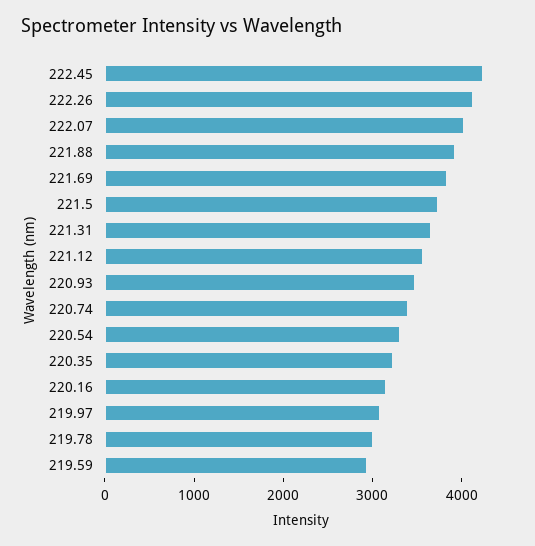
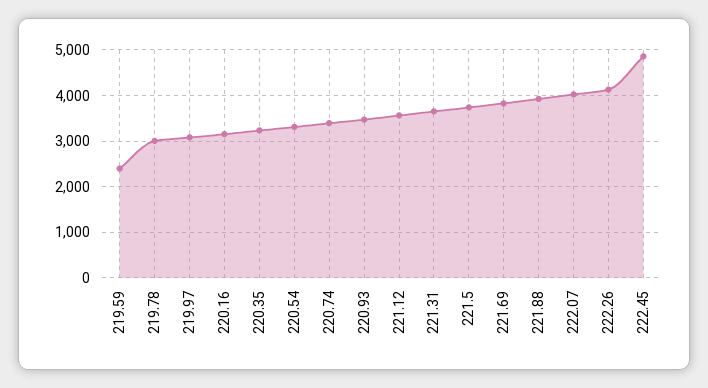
  {
-   "222.45": 4200,
+   "222.45": 4800,
    "222.26": 4200,
    "222.07": 4000,
    "221.88": 4000,
    "221.69": 3800,
    "221.5": 3800,
    "221.31": 3600,
    "221.12": 3600,
    "220.93": 3400,
    "220.74": 3400,
    "220.54": 3400,
    "220.35": 3200,
    "220.16": 3200,
    "219.97": 3000,
    "219.78": 3000,
-   "219.59": 3000
+   "219.59": 2400
  }

